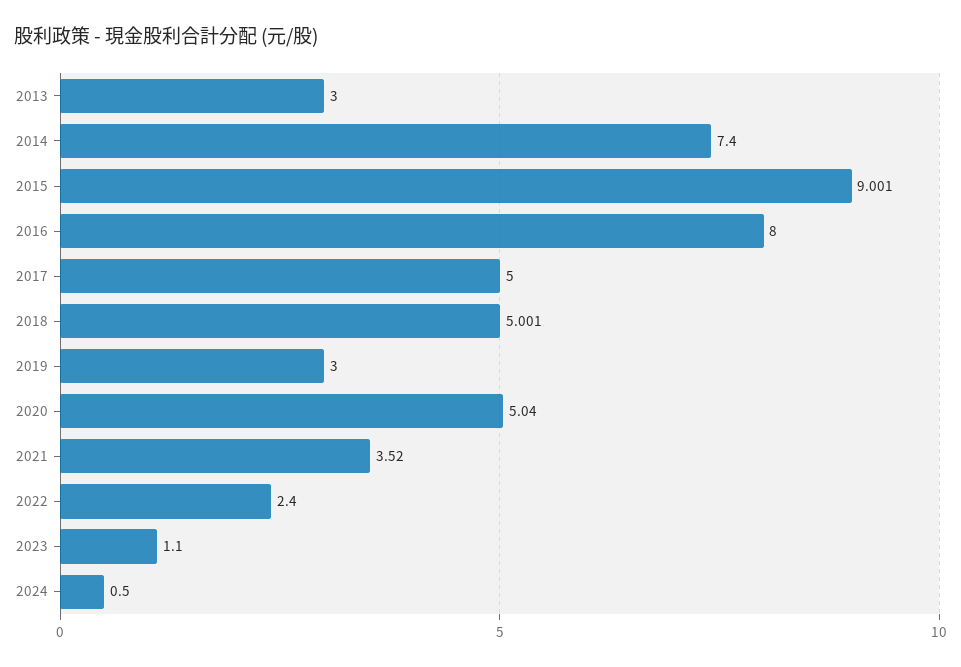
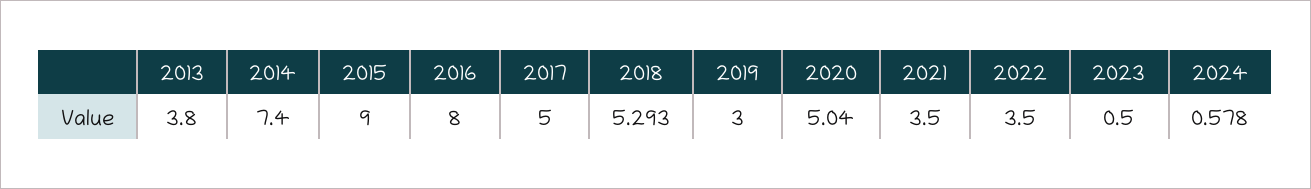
  {
-   "2013": 3,
+   "2013": 3.8,
    "2014": 7.4,
-   "2015": 9.001,
+   "2015": 9,
    "2016": 8,
    "2017": 5,
-   "2018": 5.001,
+   "2018": 5.293,
    "2019": 3,
    "2020": 5.04,
-   "2021": 3.52,
+   "2021": 3.5,
-   "2022": 2.4,
+   "2022": 3.5,
-   "2023": 1.1,
+   "2023": 0.5,
-   "2024": 0.5
+   "2024": 0.578
  }

